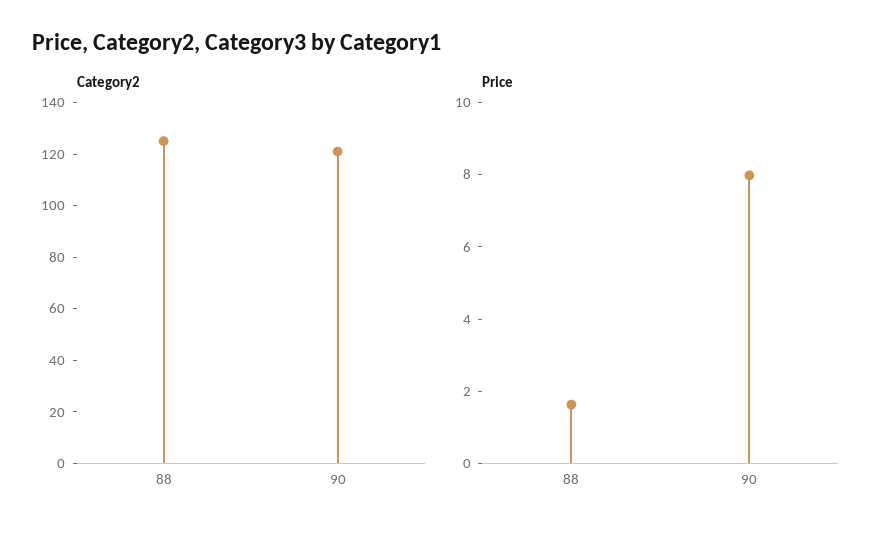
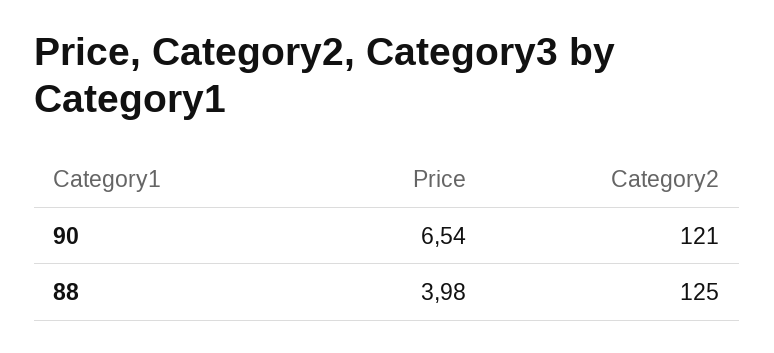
  {
    "Category2": {
      "88": 125,
      "90": 121
    },
    "Price": {
-     "88": 1.5,
+     "88": 3.98,
-     "90": 8
+     "90": 6.54
    }
  }

